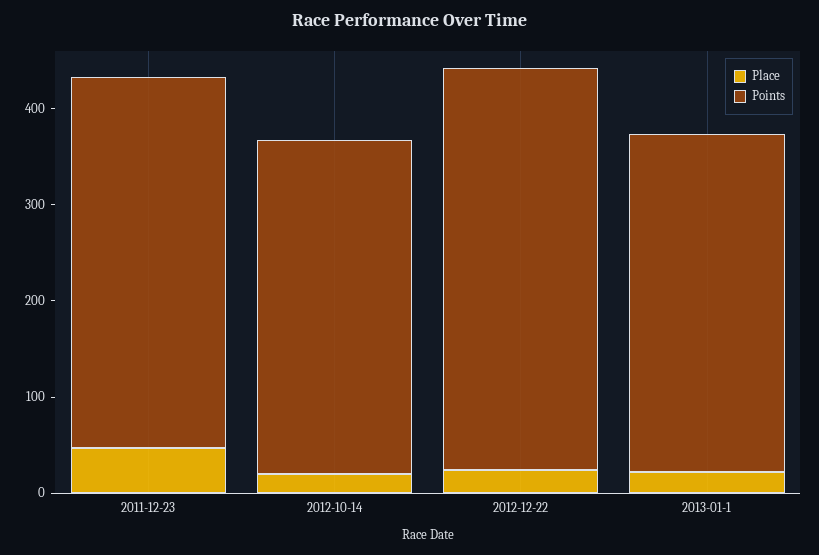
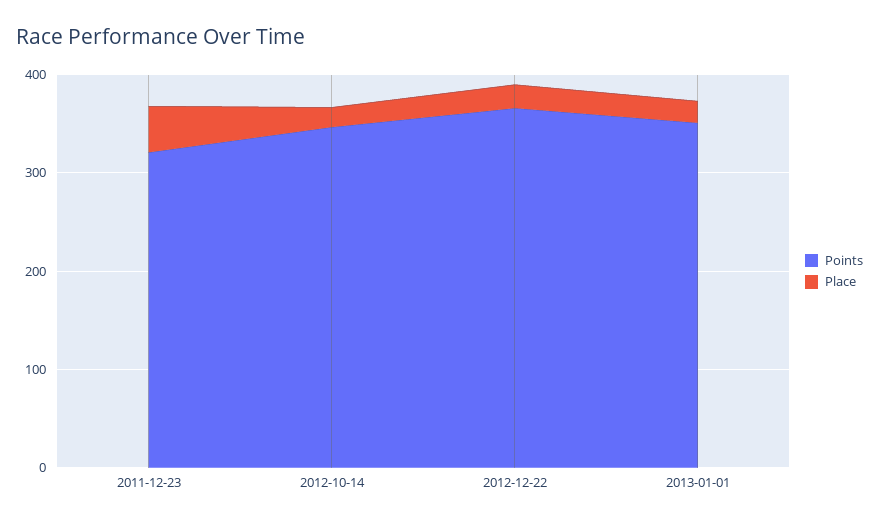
  {
    "Place": {
      "2011-12-23": 40,
      "2012-10-14": 20,
      "2012-12-22": 20,
      "2013-01-1": 20
    },
    "Points": {
-     "2011-12-23": 380,
+     "2011-12-23": 320,
      "2012-10-14": 340,
-     "2012-12-22": 420,
+     "2012-12-22": 360,
      "2013-01-1": 360
    }
  }

